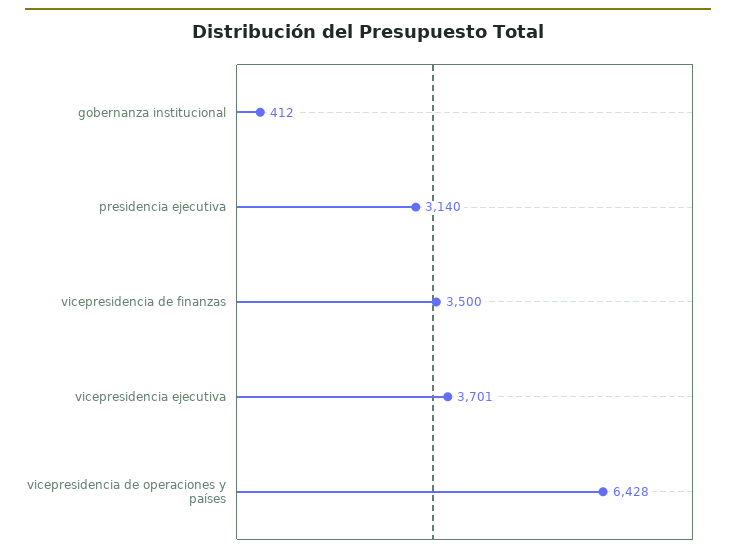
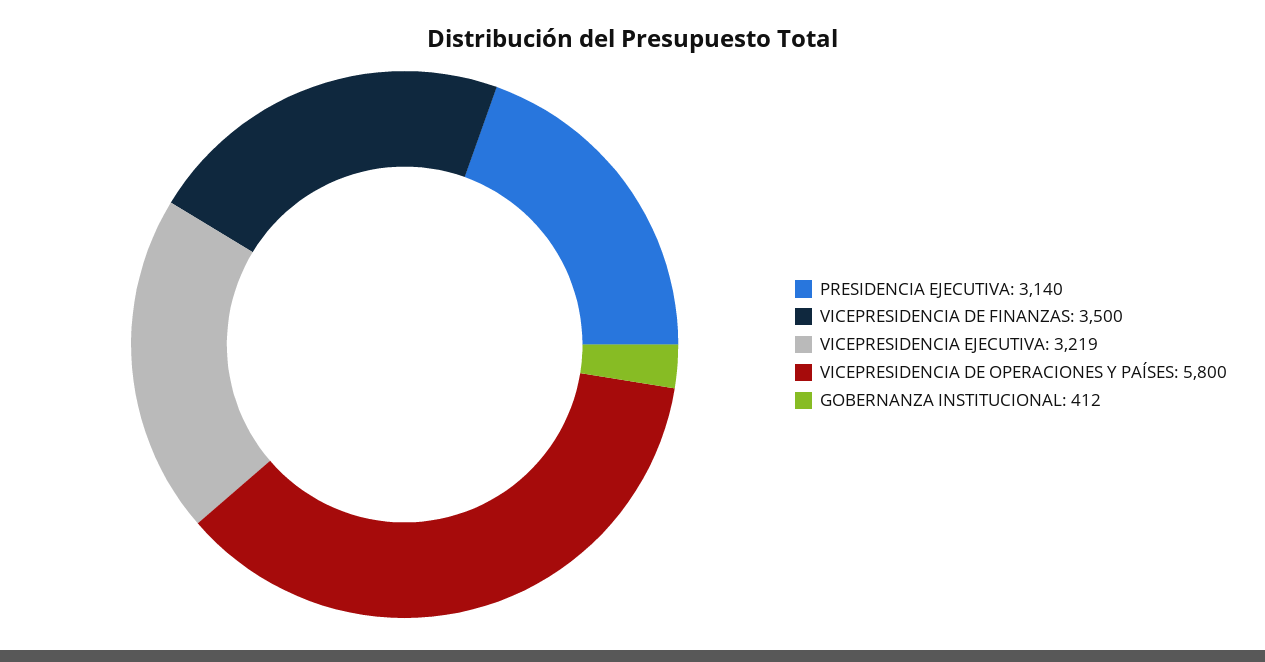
  {
    "gobernanza institucional": 412,
    "presidencia ejecutiva": 3140,
    "vicepresidencia de finanzas": 3500,
-   "vicepresidencia ejecutiva": 3701,
+   "vicepresidencia ejecutiva": 3219,
-   "vicepresidencia de operaciones y países": 6428
+   "vicepresidencia de operaciones y países": 5800
  }

